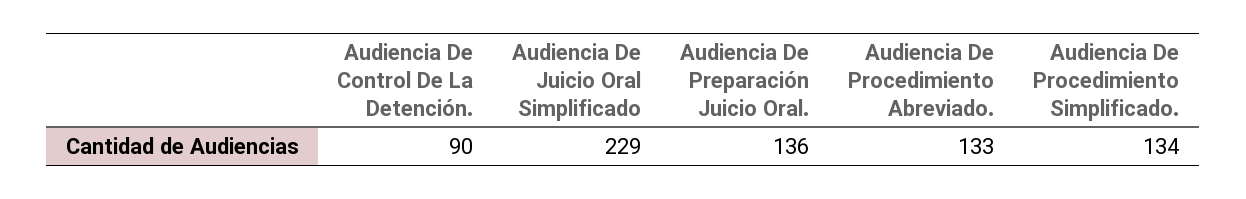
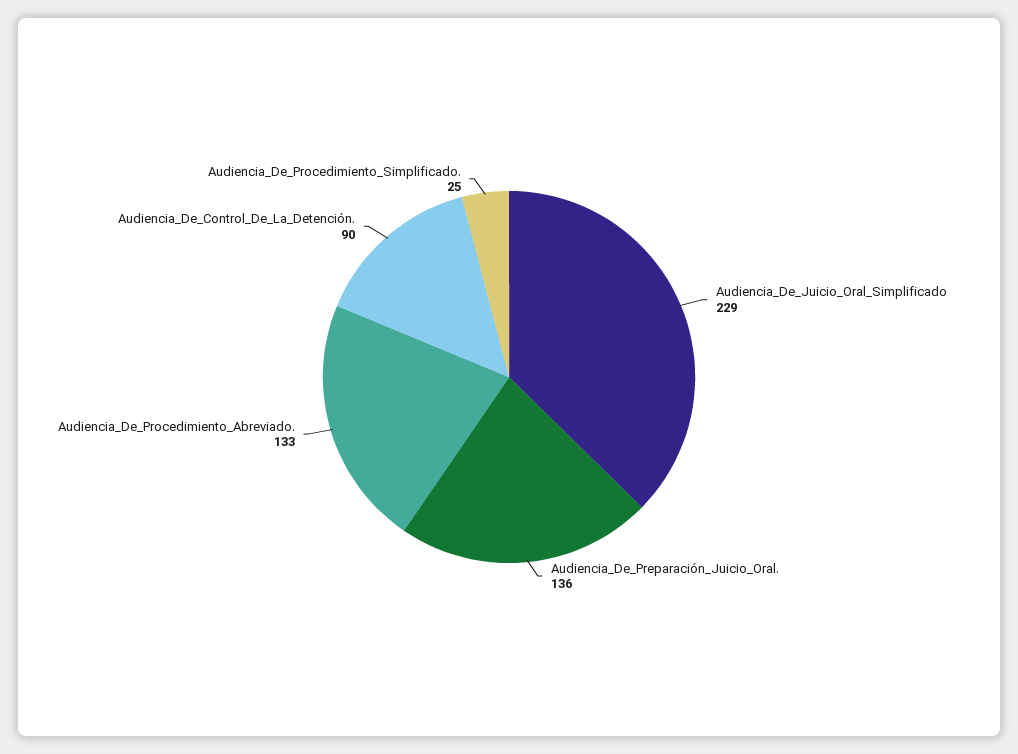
  {
    "Audiencia De Control De La Detención.": 90,
    "Audiencia De Juicio Oral Simplificado": 229,
    "Audiencia De Preparación Juicio Oral.": 136,
    "Audiencia De Procedimiento Abreviado.": 133,
-   "Audiencia De Procedimiento Simplificado.": 134
+   "Audiencia De Procedimiento Simplificado.": 25
  }

